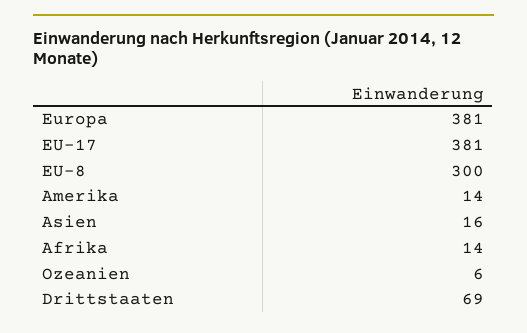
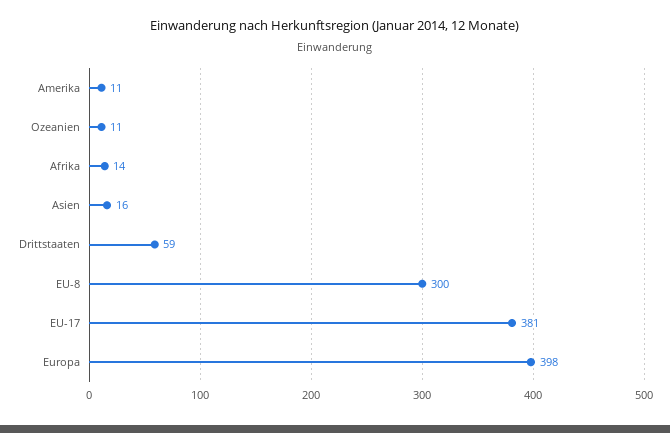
  {
-   "Europa": 381,
+   "Europa": 398,
    "EU-17": 381,
    "EU-8": 300,
-   "Amerika": 14,
+   "Amerika": 11,
    "Asien": 16,
    "Afrika": 14,
-   "Ozeanien": 6,
+   "Ozeanien": 11,
-   "Drittstaaten": 69
+   "Drittstaaten": 59
  }

